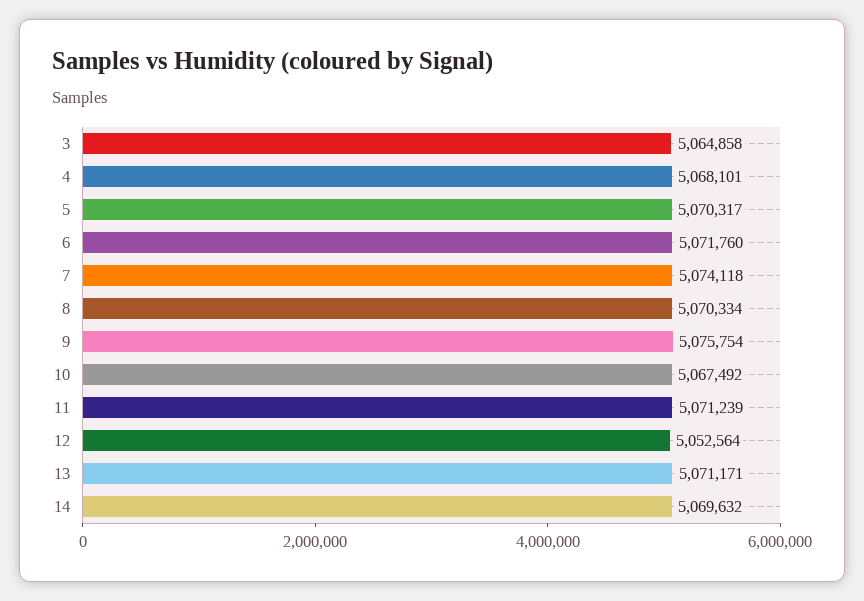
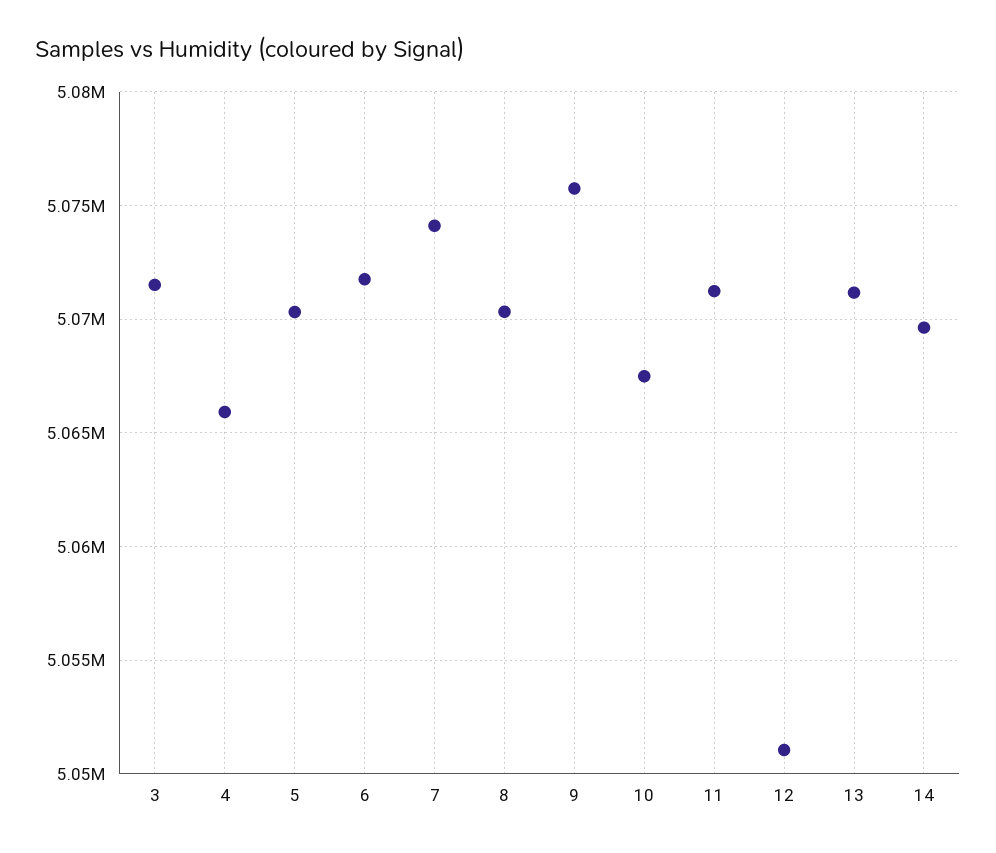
  {
-   "3": 5064858,
+   "3": 5071500,
-   "4": 5068101,
+   "4": 5066000,
    "5": 5070317,
    "6": 5071760,
    "7": 5074118,
    "8": 5070334,
    "9": 5075754,
    "10": 5067492,
    "11": 5071239,
-   "12": 5052564,
+   "12": 5051000,
    "13": 5071171,
    "14": 5069632
  }

